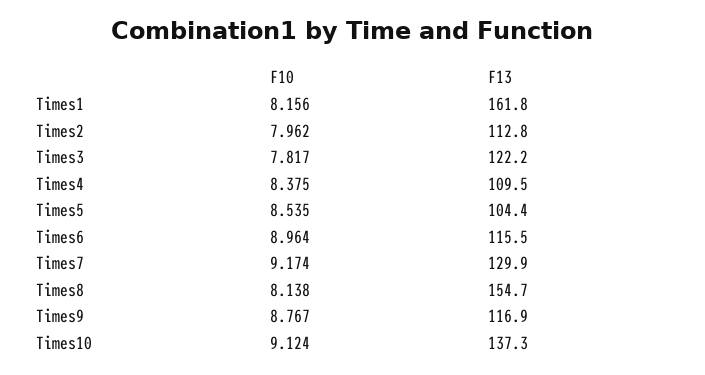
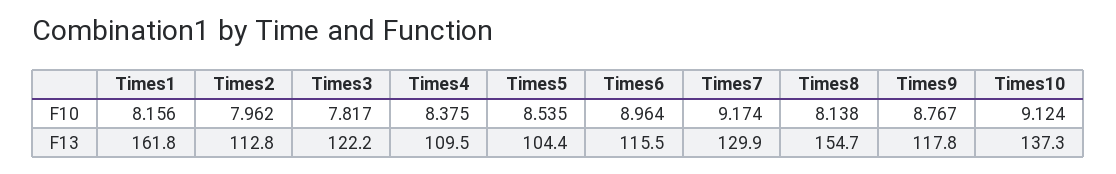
  {
    "F10": {
      "Times1": 8.156,
      "Times2": 7.962,
      "Times3": 7.817,
      "Times4": 8.375,
      "Times5": 8.535,
      "Times6": 8.964,
      "Times7": 9.174,
      "Times8": 8.138,
      "Times9": 8.767,
      "Times10": 9.124
    },
    "F13": {
      "Times1": 161.8,
      "Times2": 112.8,
      "Times3": 122.2,
      "Times4": 109.5,
      "Times5": 104.4,
      "Times6": 115.5,
      "Times7": 129.9,
      "Times8": 154.7,
-     "Times9": 116.9,
+     "Times9": 117.8,
      "Times10": 137.3
    }
  }

